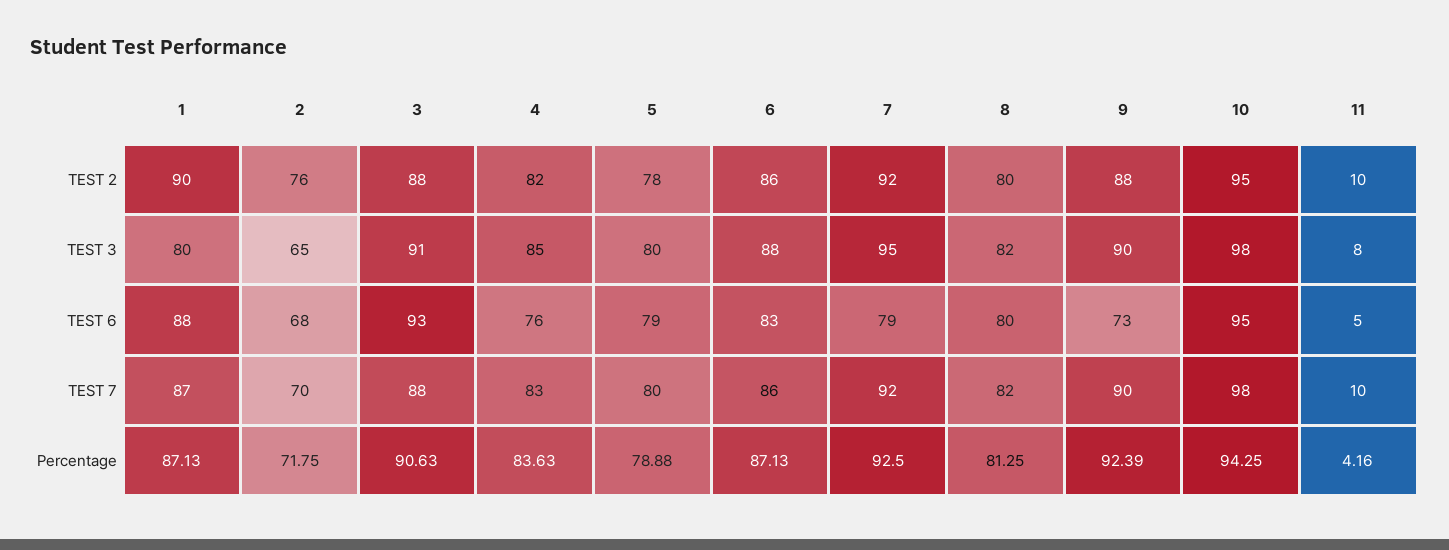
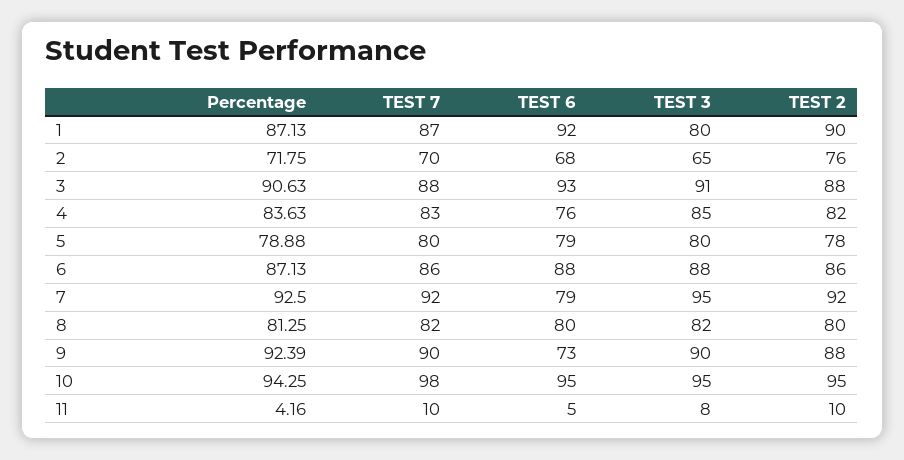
  {
    "1": {
      "TEST 2": 90,
      "TEST 3": 80,
-     "TEST 6": 88,
+     "TEST 6": 92,
      "TEST 7": 87,
      "Percentage": 87.13
    },
    "2": {
      "TEST 2": 76,
      "TEST 3": 65,
      "TEST 6": 68,
      "TEST 7": 70,
      "Percentage": 71.75
    },
    "3": {
      "TEST 2": 88,
      "TEST 3": 91,
      "TEST 6": 93,
      "TEST 7": 88,
      "Percentage": 90.63
    },
    "4": {
      "TEST 2": 82,
      "TEST 3": 85,
      "TEST 6": 76,
      "TEST 7": 83,
      "Percentage": 83.63
    },
    "5": {
      "TEST 2": 78,
      "TEST 3": 80,
      "TEST 6": 79,
      "TEST 7": 80,
      "Percentage": 78.88
    },
    "6": {
      "TEST 2": 86,
      "TEST 3": 88,
-     "TEST 6": 83,
+     "TEST 6": 88,
      "TEST 7": 86,
      "Percentage": 87.13
    },
    "7": {
      "TEST 2": 92,
      "TEST 3": 95,
      "TEST 6": 79,
      "TEST 7": 92,
      "Percentage": 92.5
    },
    "8": {
      "TEST 2": 80,
      "TEST 3": 82,
      "TEST 6": 80,
      "TEST 7": 82,
      "Percentage": 81.25
    },
    "9": {
      "TEST 2": 88,
      "TEST 3": 90,
      "TEST 6": 73,
      "TEST 7": 90,
      "Percentage": 92.39
    },
    "10": {
      "TEST 2": 95,
-     "TEST 3": 98,
+     "TEST 3": 95,
      "TEST 6": 95,
      "TEST 7": 98,
      "Percentage": 94.25
    },
    "11": {
      "TEST 2": 10,
      "TEST 3": 8,
      "TEST 6": 5,
      "TEST 7": 10,
      "Percentage": 4.16
    }
  }

